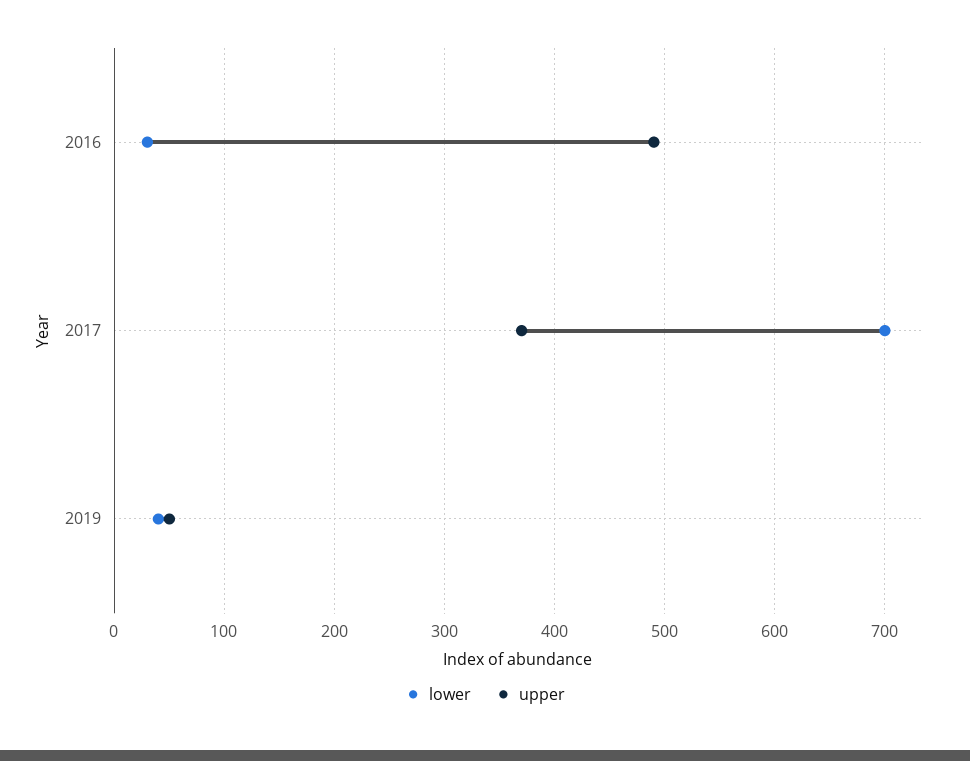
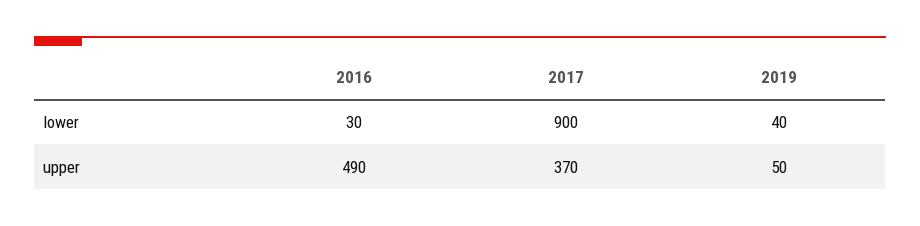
  {
    "lower": {
      "2016": 30,
-     "2017": 700,
+     "2017": 900,
      "2019": 40
    },
    "upper": {
      "2016": 490,
      "2017": 370,
      "2019": 50
    }
  }

